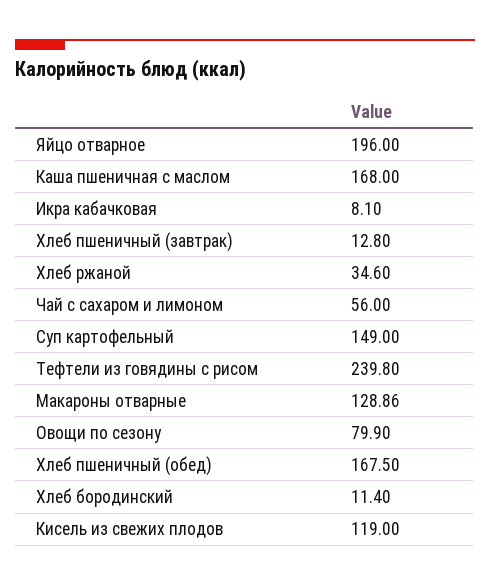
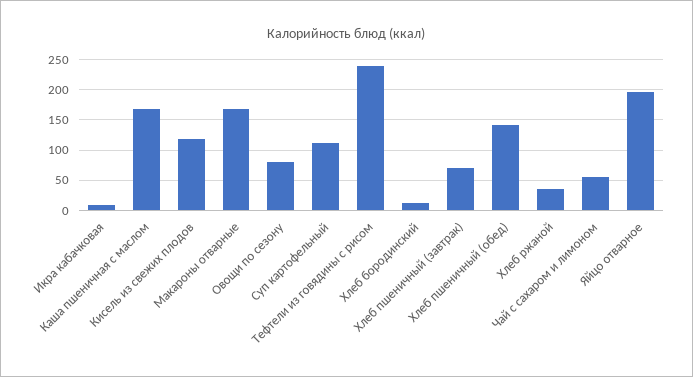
  {
    "Яйцо отварное": 196,
    "Каша пшеничная с маслом": 168,
    "Икра кабачковая": 8.1,
-   "Хлеб пшеничный (завтрак)": 12.8,
+   "Хлеб пшеничный (завтрак)": 70,
    "Хлеб ржаной": 34.6,
    "Чай с сахаром и лимоном": 56,
-   "Суп картофельный": 149,
+   "Суп картофельный": 110,
    "Тефтели из говядины с рисом": 239.8,
-   "Макароны отварные": 128.86,
+   "Макароны отварные": 170,
    "Овощи по сезону": 79.9,
-   "Хлеб пшеничный (обед)": 167.5,
+   "Хлеб пшеничный (обед)": 140,
    "Хлеб бородинский": 11.4,
    "Кисель из свежих плодов": 119
  }

